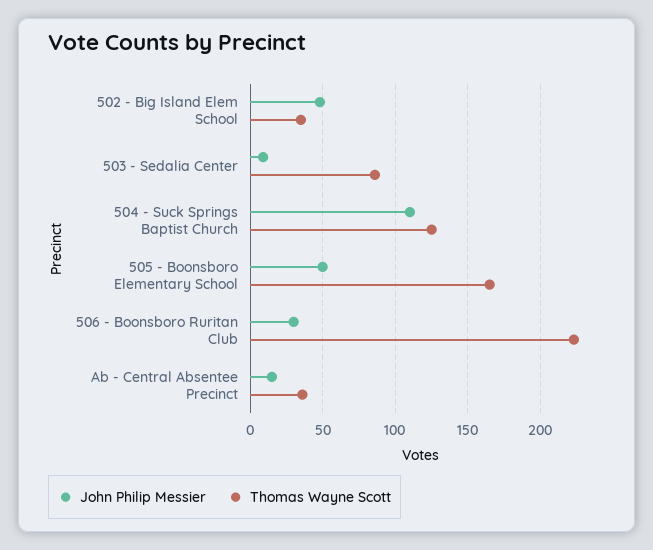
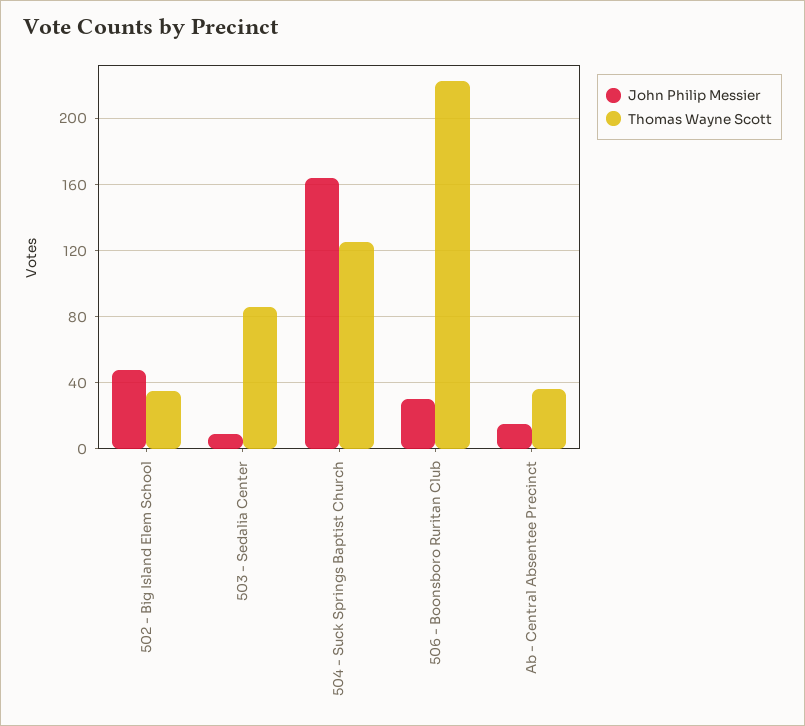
  {
    "John Philip Messier": {
      "502 - Big Island Elem School": 50,
      "503 - Sedalia Center": 10,
-     "504 - Suck Springs Baptist Church": 110,
+     "504 - Suck Springs Baptist Church": 165,
-     "505 - Boonsboro Elementary School": 50,
      "506 - Boonsboro Ruritan Club": 30,
      "Ab - Central Absentee Precinct": 15
    },
    "Thomas Wayne Scott": {
      "502 - Big Island Elem School": 35,
      "503 - Sedalia Center": 85,
      "504 - Suck Springs Baptist Church": 125,
-     "505 - Boonsboro Elementary School": 165,
      "506 - Boonsboro Ruritan Club": 225,
      "Ab - Central Absentee Precinct": 35
    }
  }

